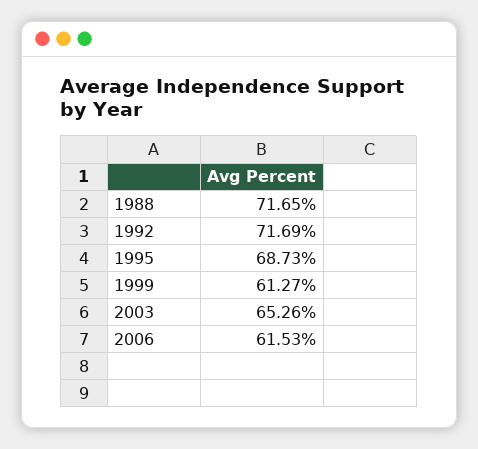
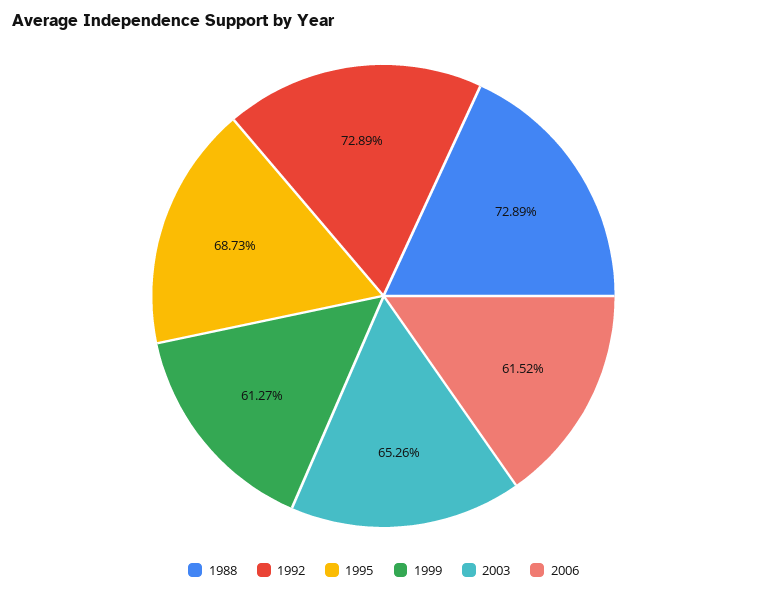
  {
-   "1988": 71.65,
+   "1988": 72.89,
-   "1992": 71.69,
+   "1992": 72.89,
    "1995": 68.73,
    "1999": 61.27,
    "2003": 65.26,
-   "2006": 61.53
+   "2006": 61.52
  }

